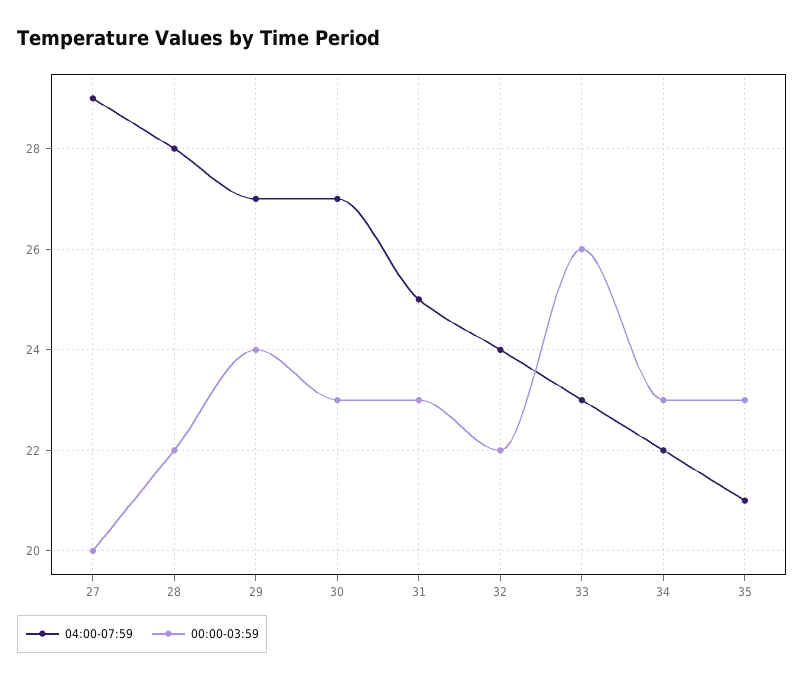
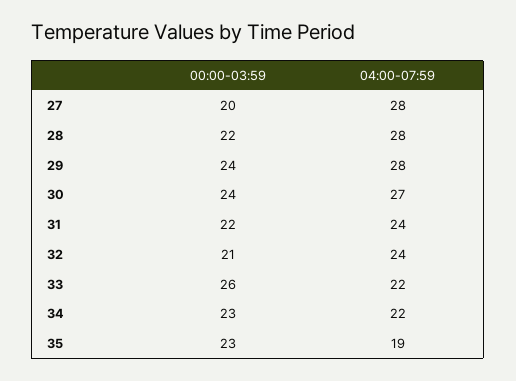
  {
    "04:00-07:59": {
-     "27": 29,
+     "27": 28,
      "28": 28,
-     "29": 27,
+     "29": 28,
      "30": 27,
-     "31": 25,
+     "31": 24,
      "32": 24,
-     "33": 23,
+     "33": 22,
      "34": 22,
-     "35": 21
+     "35": 19
    },
    "00:00-03:59": {
      "27": 20,
      "28": 22,
      "29": 24,
-     "30": 23,
+     "30": 24,
-     "31": 23,
+     "31": 22,
-     "32": 22,
+     "32": 21,
      "33": 26,
      "34": 23,
      "35": 23
    }
  }

